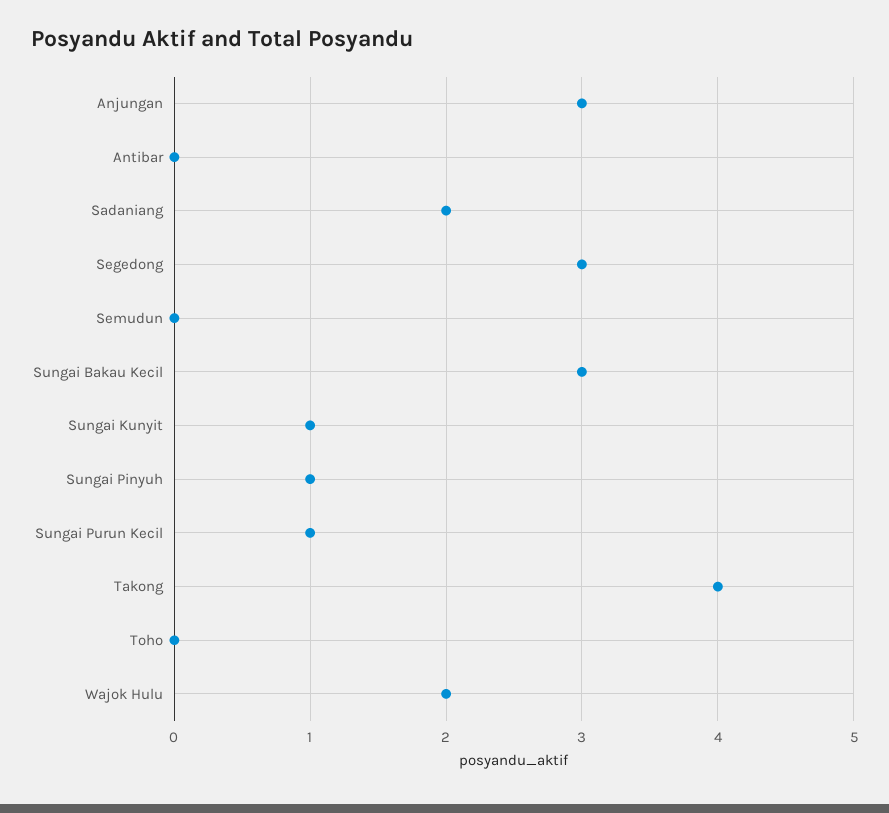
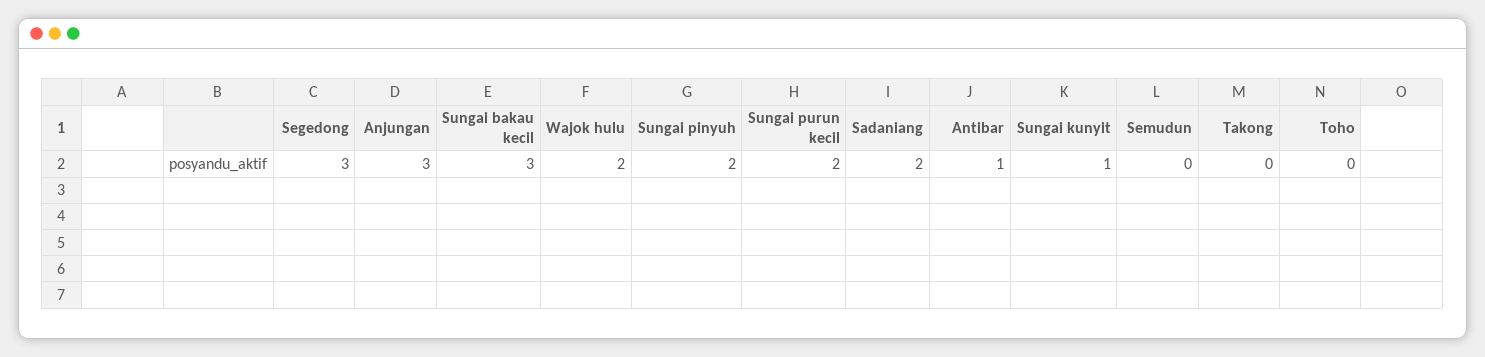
  {
    "Anjungan": 3,
-   "Antibar": 0,
+   "Antibar": 1,
    "Sadaniang": 2,
    "Segedong": 3,
    "Semudun": 0,
    "Sungai Bakau Kecil": 3,
    "Sungai Kunyit": 1,
-   "Sungai Pinyuh": 1,
+   "Sungai Pinyuh": 2,
-   "Sungai Purun Kecil": 1,
+   "Sungai Purun Kecil": 2,
-   "Takong": 4,
+   "Takong": 0,
    "Toho": 0,
    "Wajok Hulu": 2
  }

